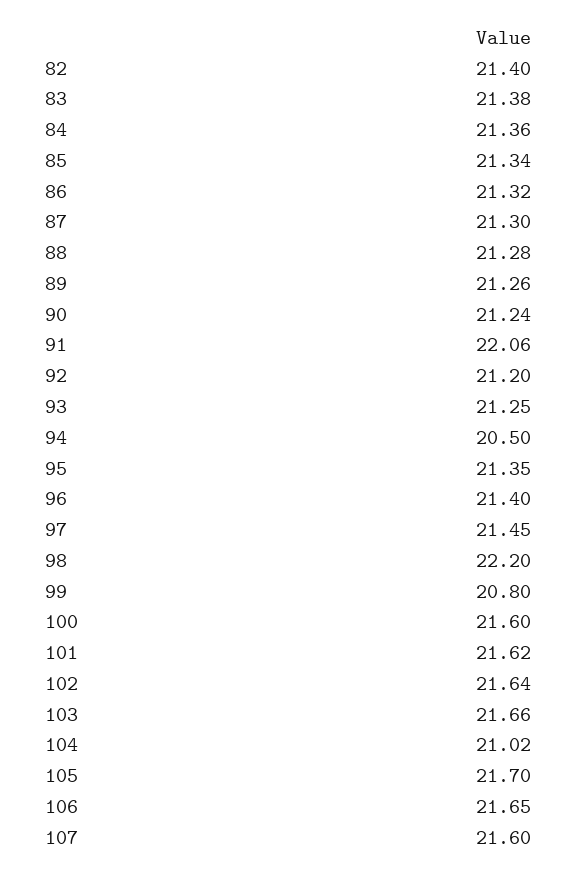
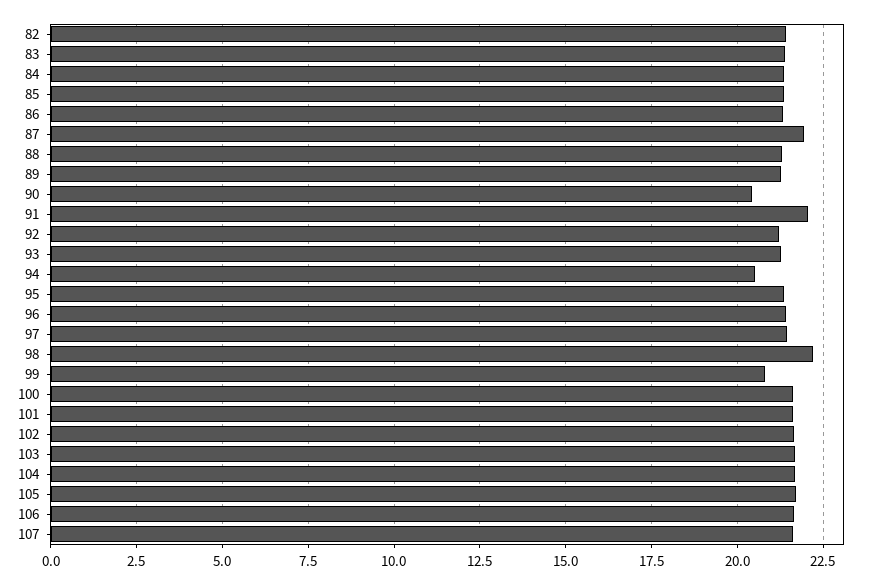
  {
    "82": 21.4,
    "83": 21.38,
    "84": 21.36,
    "85": 21.34,
    "86": 21.32,
-   "87": 21.3,
+   "87": 22,
    "88": 21.28,
    "89": 21.26,
-   "90": 21.24,
+   "90": 20.5,
    "91": 22.06,
    "92": 21.2,
    "93": 21.25,
    "94": 20.5,
    "95": 21.35,
    "96": 21.4,
    "97": 21.45,
    "98": 22.2,
    "99": 20.8,
    "100": 21.6,
    "101": 21.62,
    "102": 21.64,
    "103": 21.66,
-   "104": 21.02,
+   "104": 21.75,
    "105": 21.7,
    "106": 21.65,
    "107": 21.6
  }

